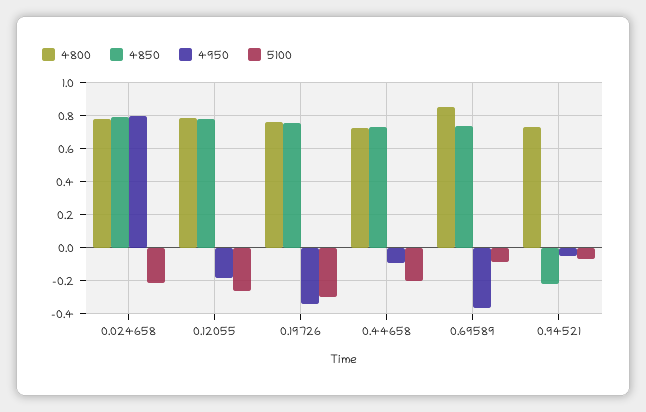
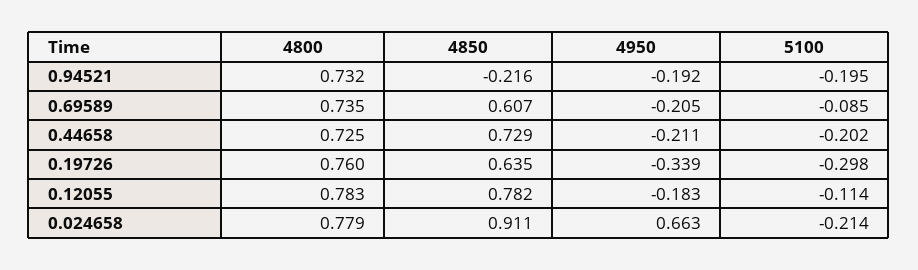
  {
    "4800": {
      "0.024658": 0.779,
      "0.12055": 0.783,
      "0.19726": 0.76,
      "0.44658": 0.725,
-     "0.69589": 0.85,
+     "0.69589": 0.735,
      "0.94521": 0.732
    },
    "4850": {
-     "0.024658": 0.8,
+     "0.024658": 0.911,
      "0.12055": 0.782,
-     "0.19726": 0.75,
+     "0.19726": 0.635,
      "0.44658": 0.729,
-     "0.69589": 0.75,
+     "0.69589": 0.607,
      "0.94521": -0.216
    },
    "4950": {
-     "0.024658": 0.8,
+     "0.024658": 0.663,
      "0.12055": -0.183,
      "0.19726": -0.339,
-     "0.44658": -0.1,
+     "0.44658": -0.211,
-     "0.69589": -0.35,
+     "0.69589": -0.205,
-     "0.94521": -0.05
+     "0.94521": -0.192
    },
    "5100": {
      "0.024658": -0.214,
-     "0.12055": -0.25,
+     "0.12055": -0.114,
      "0.19726": -0.298,
      "0.44658": -0.202,
      "0.69589": -0.085,
-     "0.94521": -0.05
+     "0.94521": -0.195
    }
  }

